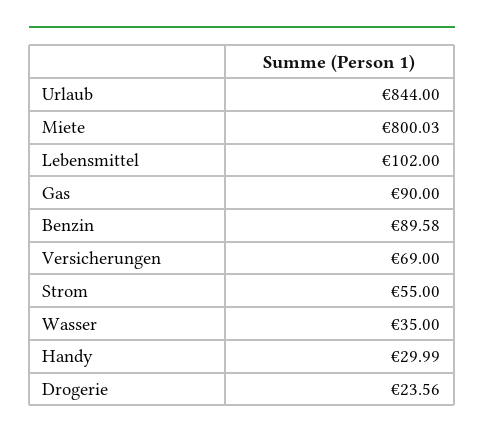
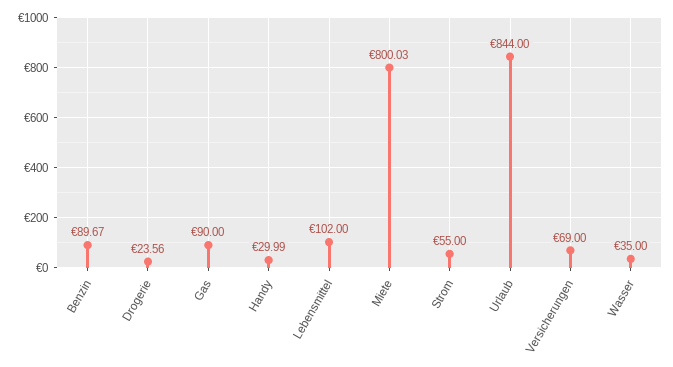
  {
    "Urlaub": 844,
    "Miete": 800.03,
    "Lebensmittel": 102,
    "Gas": 90,
-   "Benzin": 89.58,
+   "Benzin": 89.67,
    "Versicherungen": 69,
    "Strom": 55,
    "Wasser": 35,
    "Handy": 29.99,
    "Drogerie": 23.56
  }

